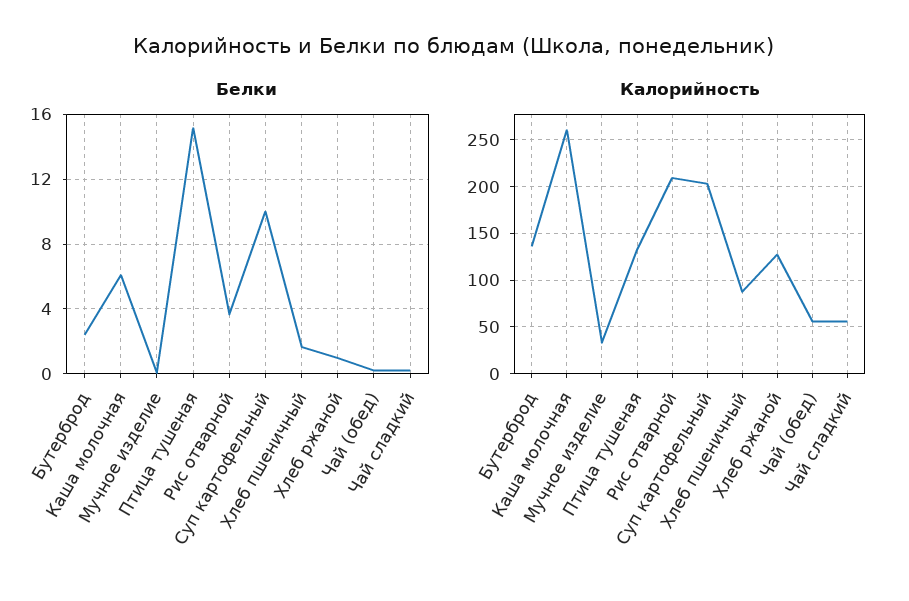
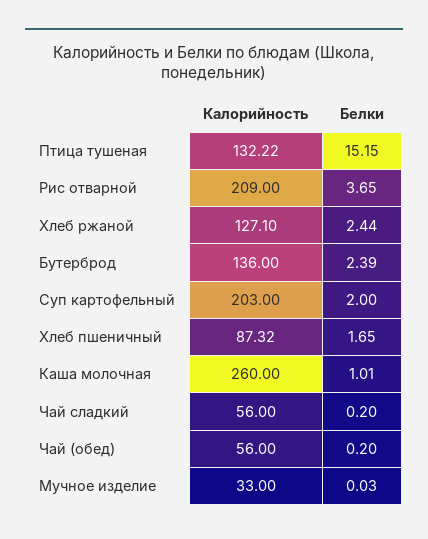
  {
    "Белки": {
      "Бутерброд": 2.39,
-     "Каша молочная": 6,
+     "Каша молочная": 1.01,
      "Мучное изделие": 0.03,
      "Птица тушеная": 15.15,
      "Рис отварной": 3.65,
-     "Суп картофельный": 10,
+     "Суп картофельный": 2,
      "Хлеб пшеничный": 1.65,
-     "Хлеб ржаной": 1,
+     "Хлеб ржаной": 2.44,
      "Чай (обед)": 0.2,
      "Чай сладкий": 0.2
    },
    "Калорийность": {
      "Бутерброд": 136,
      "Каша молочная": 260,
      "Мучное изделие": 33,
      "Птица тушеная": 132.22,
      "Рис отварной": 209,
      "Суп картофельный": 203,
      "Хлеб пшеничный": 87.32,
      "Хлеб ржаной": 127.1,
      "Чай (обед)": 56,
      "Чай сладкий": 56
    }
  }

